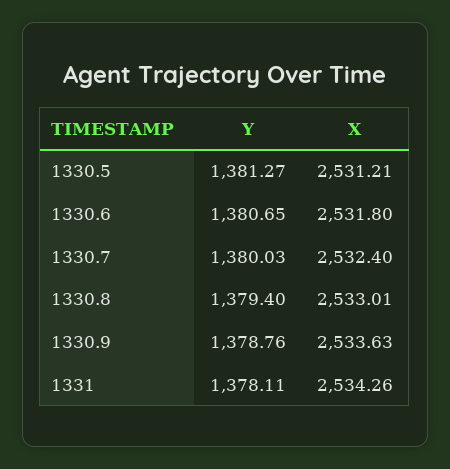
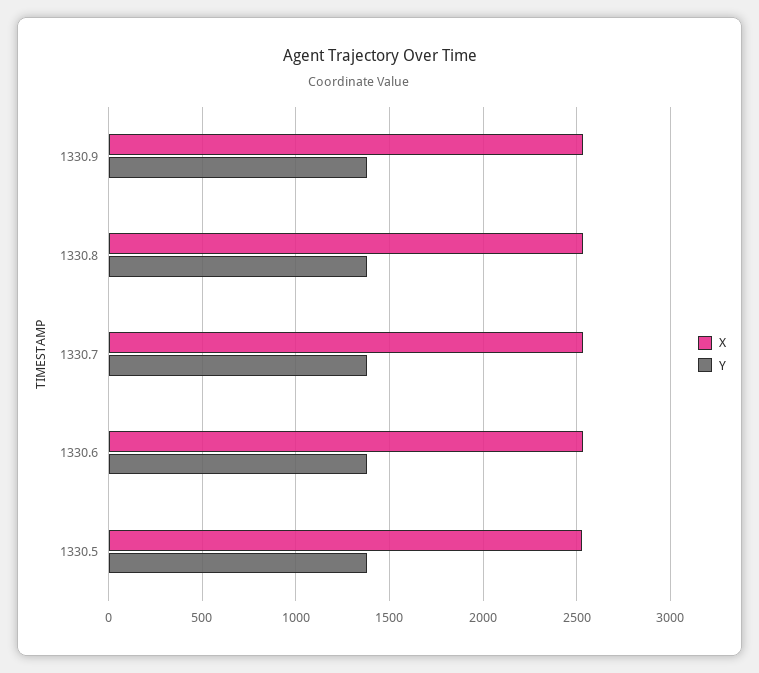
  {
    "Y": {
      "1330.5": 1381.27,
      "1330.6": 1380.65,
      "1330.7": 1380.03,
      "1330.8": 1379.4,
-     "1330.9": 1378.76,
+     "1330.9": 1378.76
-     "1331": 1378.11
    },
    "X": {
      "1330.5": 2531.21,
      "1330.6": 2531.8,
      "1330.7": 2532.4,
      "1330.8": 2533.01,
-     "1330.9": 2533.63,
+     "1330.9": 2533.63
-     "1331": 2534.26
    }
  }

